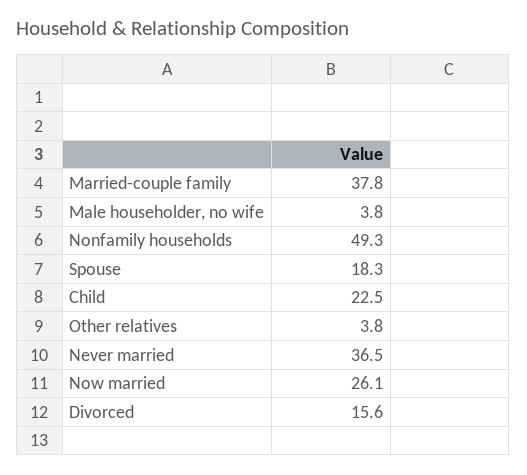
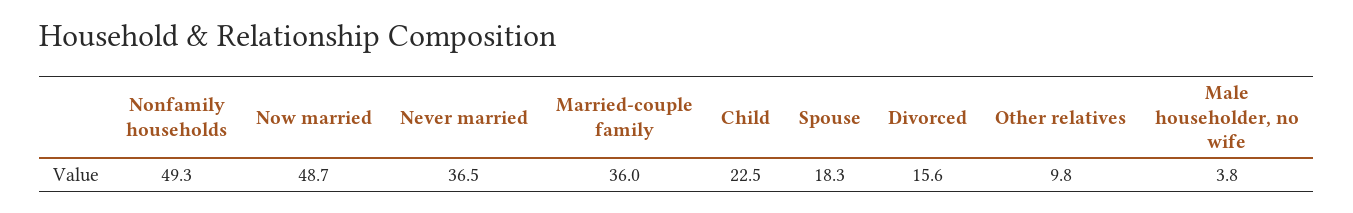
  {
-   "Married-couple family": 37.8,
+   "Married-couple family": 36,
    "Male householder, no wife": 3.8,
    "Nonfamily households": 49.3,
    "Spouse": 18.3,
    "Child": 22.5,
-   "Other relatives": 3.8,
+   "Other relatives": 9.8,
    "Never married": 36.5,
-   "Now married": 26.1,
+   "Now married": 48.7,
    "Divorced": 15.6
  }

